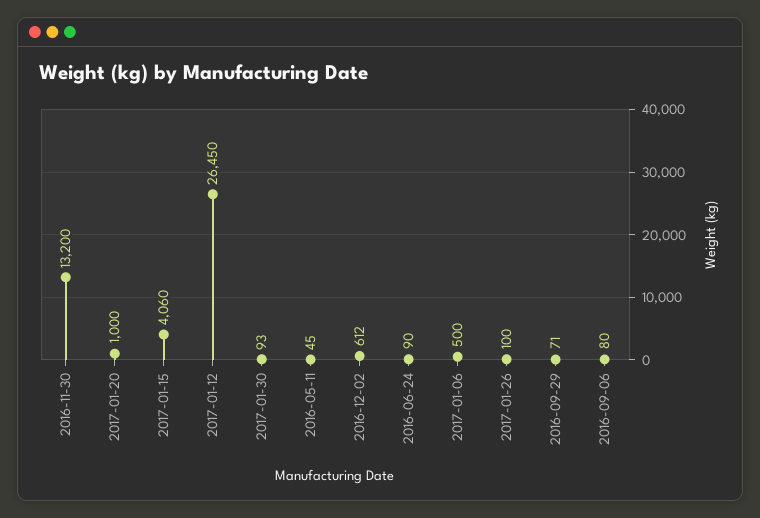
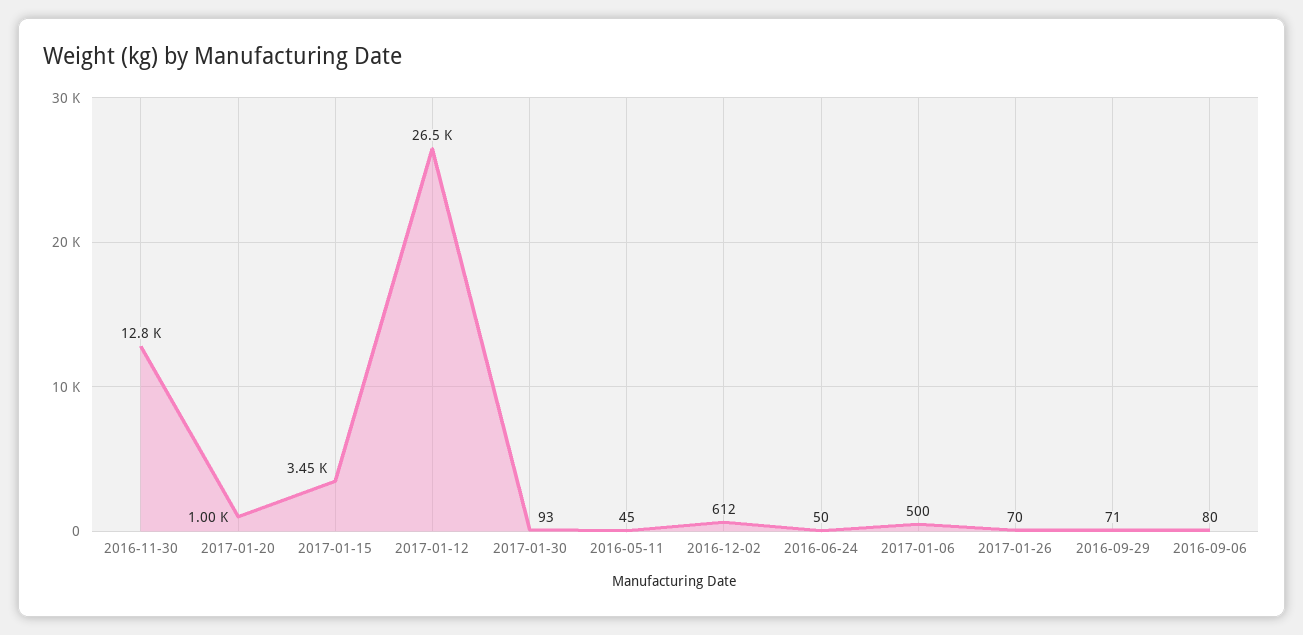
  {
-   "2016-11-30": 13200,
+   "2016-11-30": 12800,
    "2017-01-20": 1000,
-   "2017-01-15": 4060,
+   "2017-01-15": 3450,
    "2017-01-12": 26450,
    "2017-01-30": 93,
    "2016-05-11": 45,
    "2016-12-02": 612,
-   "2016-06-24": 90,
+   "2016-06-24": 50,
    "2017-01-06": 500,
-   "2017-01-26": 100,
+   "2017-01-26": 70,
    "2016-09-29": 71,
    "2016-09-06": 80
  }

